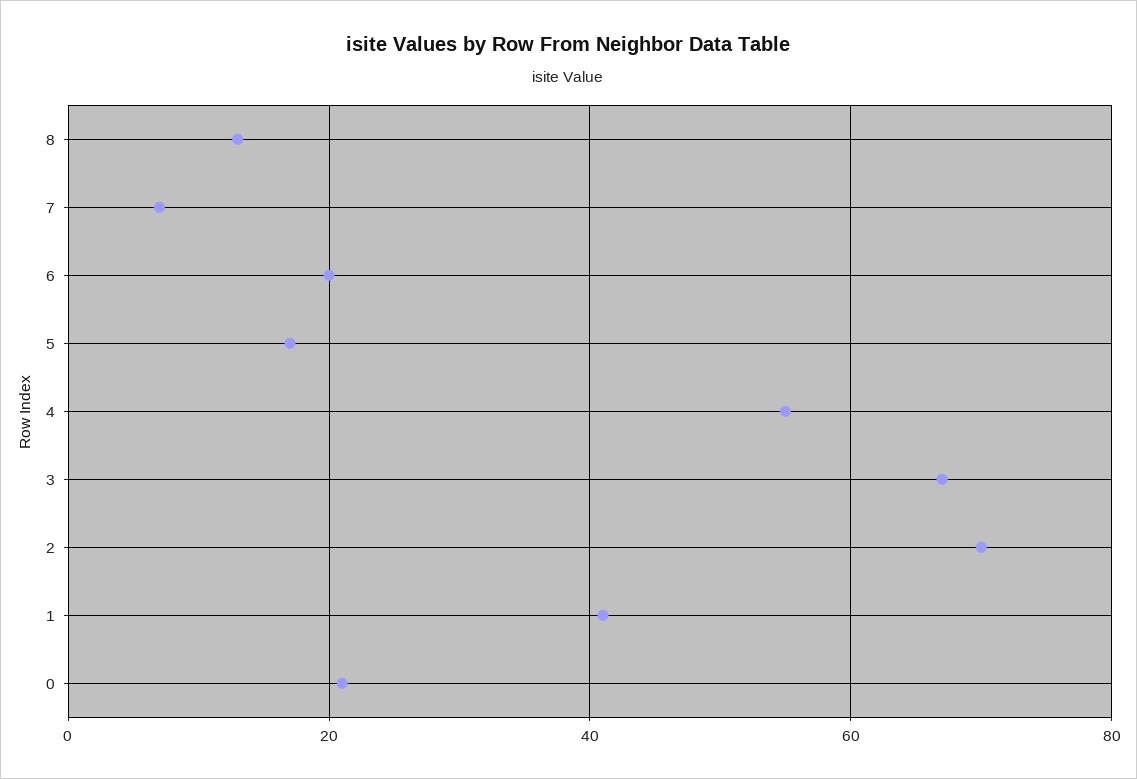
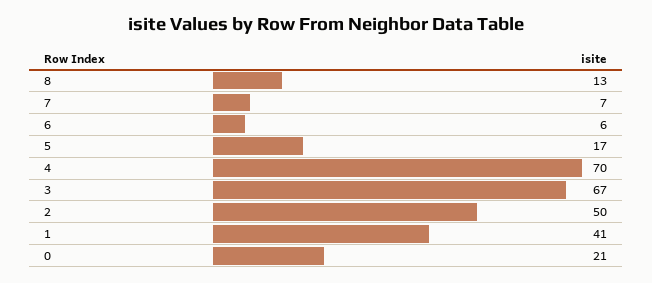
  {
    "8": 13,
    "7": 7,
-   "6": 20,
+   "6": 6,
    "5": 17,
-   "4": 55,
+   "4": 70,
    "3": 67,
-   "2": 70,
+   "2": 50,
    "1": 41,
    "0": 21
  }

